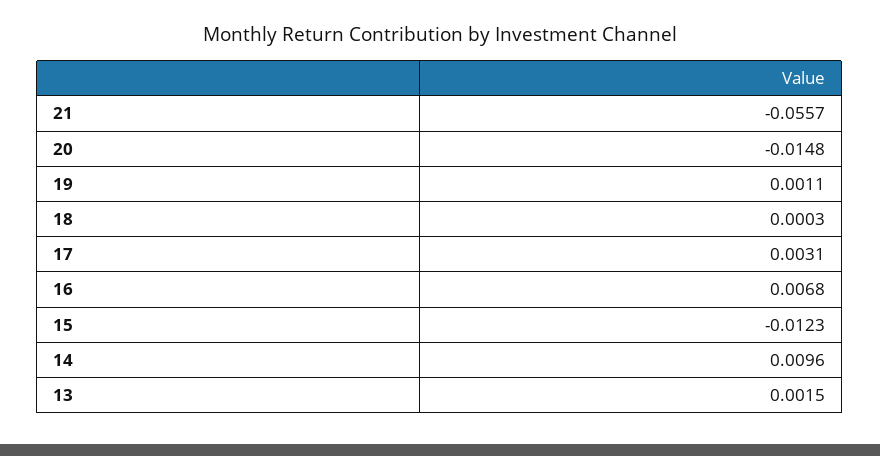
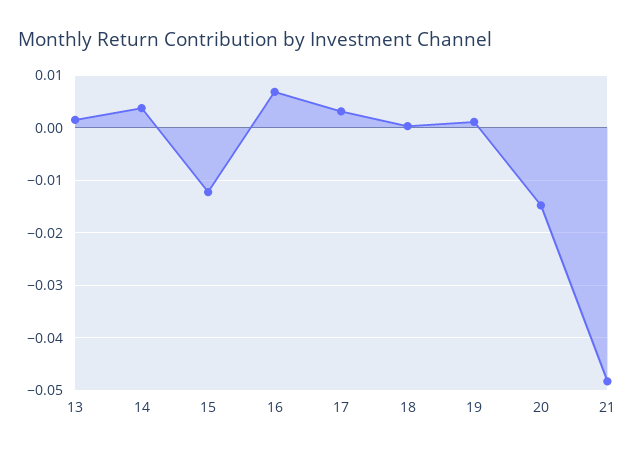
  {
-   "21": -0.0557,
+   "21": -0.048,
    "20": -0.0148,
    "19": 0.0011,
    "18": 0.0003,
    "17": 0.0031,
    "16": 0.0068,
    "15": -0.0123,
-   "14": 0.0096,
+   "14": 0.004,
    "13": 0.0015
  }

